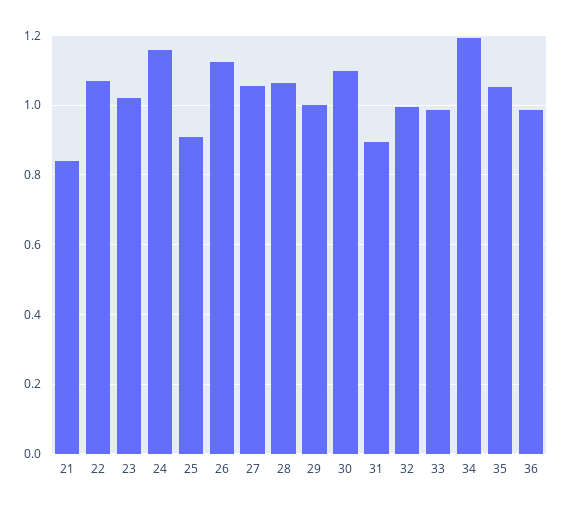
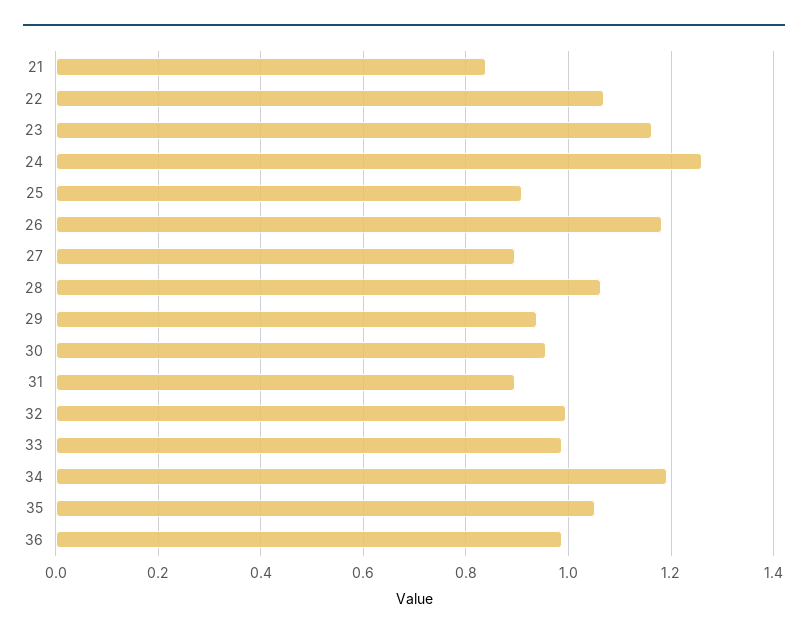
  {
    "21": 0.84,
    "22": 1.06,
-   "23": 1.02,
+   "23": 1.16,
-   "24": 1.16,
+   "24": 1.26,
    "25": 0.92,
-   "26": 1.12,
+   "26": 1.18,
-   "27": 1.06,
+   "27": 0.9,
    "28": 1.06,
-   "29": 1,
+   "29": 0.94,
-   "30": 1.1,
+   "30": 0.96,
    "31": 0.9,
    "32": 1,
    "33": 0.98,
    "34": 1.2,
    "35": 1.06,
    "36": 0.98
  }

